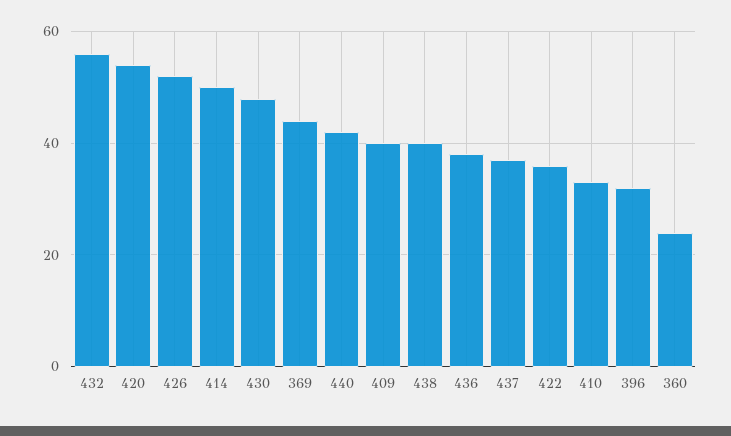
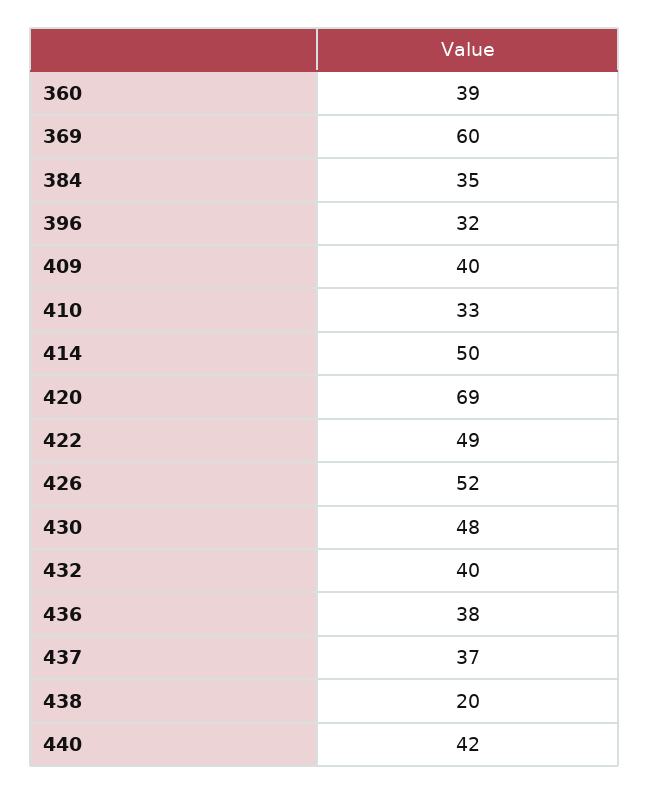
  {
-   "432": 55,
+   "432": 40,
-   "420": 55,
+   "420": 69,
    "426": 52,
    "414": 50,
    "430": 48,
-   "369": 45,
+   "369": 60,
    "440": 42,
    "409": 40,
-   "438": 40,
+   "438": 20,
    "436": 38,
    "437": 37,
-   "422": 35,
+   "422": 49,
    "410": 33,
    "396": 32,
-   "360": 25
+   "360": 39,
+   "384": 35
  }

